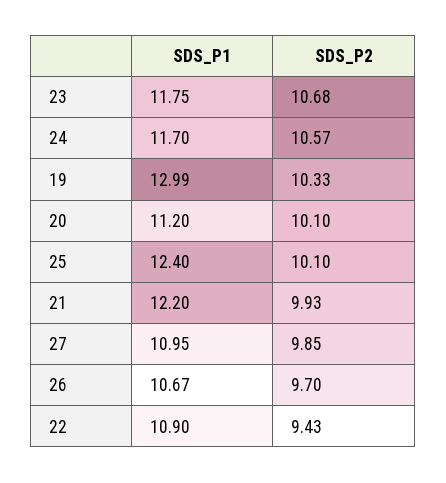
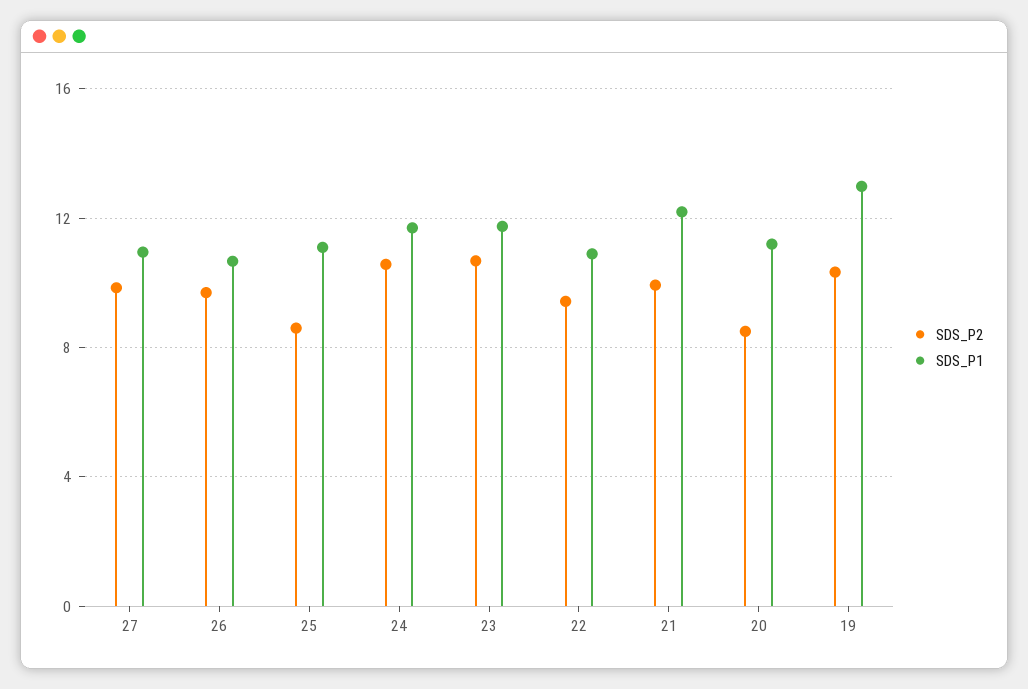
  {
    "SDS_P1": {
      "23": 11.75,
      "24": 11.7,
      "19": 12.99,
      "20": 11.2,
-     "25": 12.4,
+     "25": 11,
      "21": 12.2,
      "27": 10.95,
      "26": 10.67,
      "22": 10.9
    },
    "SDS_P2": {
      "23": 10.68,
      "24": 10.57,
      "19": 10.33,
-     "20": 10.1,
+     "20": 8.5,
-     "25": 10.1,
+     "25": 8.5,
      "21": 9.93,
      "27": 9.85,
      "26": 9.7,
      "22": 9.43
    }
  }

